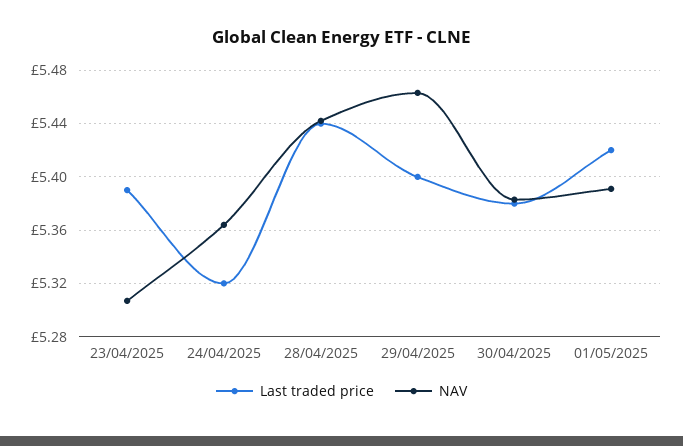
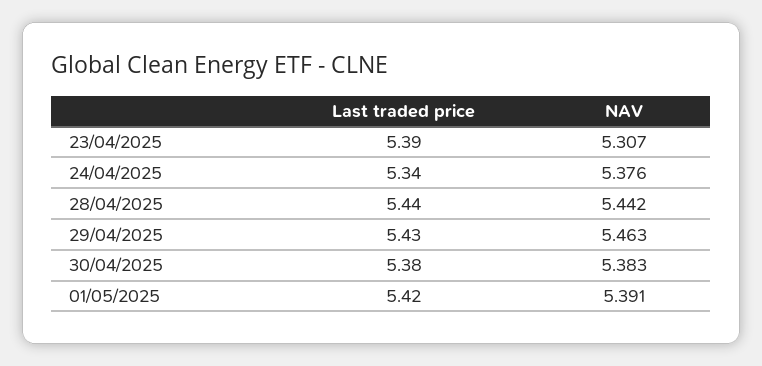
  {
    "Last traded price": {
      "23/04/2025": 5.39,
-     "24/04/2025": 5.32,
+     "24/04/2025": 5.34,
      "28/04/2025": 5.44,
-     "29/04/2025": 5.4,
+     "29/04/2025": 5.43,
      "30/04/2025": 5.38,
      "01/05/2025": 5.42
    },
    "NAV": {
      "23/04/2025": 5.307,
-     "24/04/2025": 5.365,
+     "24/04/2025": 5.376,
      "28/04/2025": 5.442,
      "29/04/2025": 5.463,
      "30/04/2025": 5.383,
      "01/05/2025": 5.391
    }
  }

